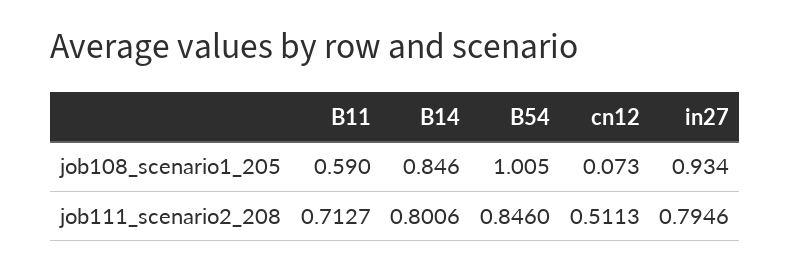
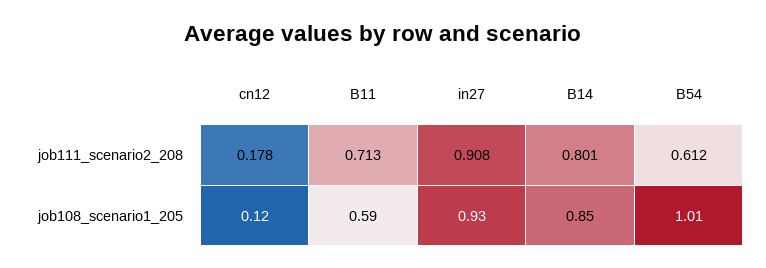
  {
    "B11": {
      "job108_scenario1_205": 0.59,
      "job111_scenario2_208": 0.7127
    },
    "B14": {
      "job108_scenario1_205": 0.846,
      "job111_scenario2_208": 0.8006
    },
    "B54": {
      "job108_scenario1_205": 1.005,
-     "job111_scenario2_208": 0.846
+     "job111_scenario2_208": 0.612
    },
    "cn12": {
-     "job108_scenario1_205": 0.073,
+     "job108_scenario1_205": 0.12,
-     "job111_scenario2_208": 0.5113
+     "job111_scenario2_208": 0.178
    },
    "in27": {
      "job108_scenario1_205": 0.934,
-     "job111_scenario2_208": 0.7946
+     "job111_scenario2_208": 0.908
    }
  }

